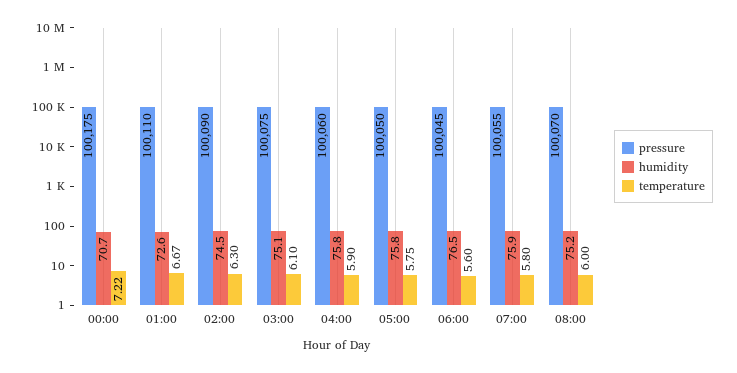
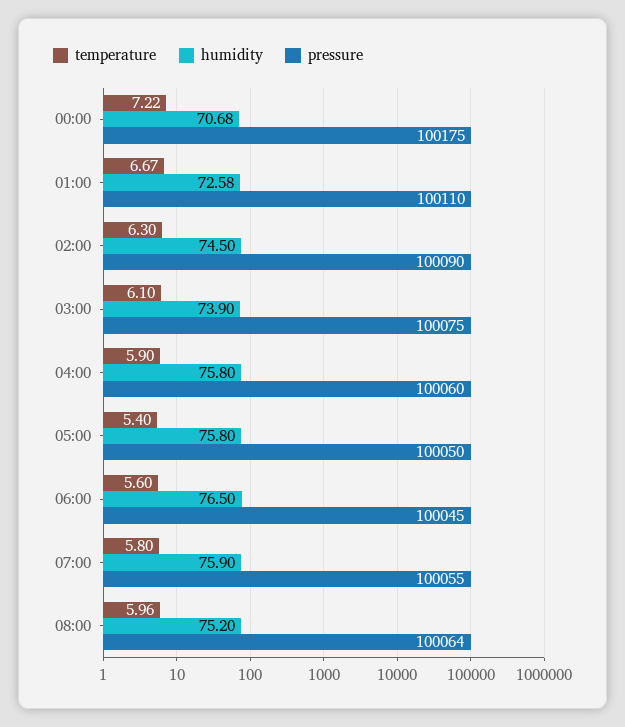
  {
    "pressure": {
      "00:00": 100175,
      "01:00": 100110,
      "02:00": 100090,
      "03:00": 100075,
      "04:00": 100060,
      "05:00": 100050,
      "06:00": 100045,
      "07:00": 100055,
-     "08:00": 100070
+     "08:00": 100064
    },
    "humidity": {
      "00:00": 70.68,
      "01:00": 72.58,
      "02:00": 74.5,
-     "03:00": 75.1,
+     "03:00": 73.9,
      "04:00": 75.8,
      "05:00": 75.8,
      "06:00": 76.5,
      "07:00": 75.9,
      "08:00": 75.2
    },
    "temperature": {
      "00:00": 7.22,
      "01:00": 6.67,
      "02:00": 6.3,
      "03:00": 6.1,
      "04:00": 5.9,
-     "05:00": 5.75,
+     "05:00": 5.4,
      "06:00": 5.6,
      "07:00": 5.8,
-     "08:00": 6
+     "08:00": 5.96
    }
  }

